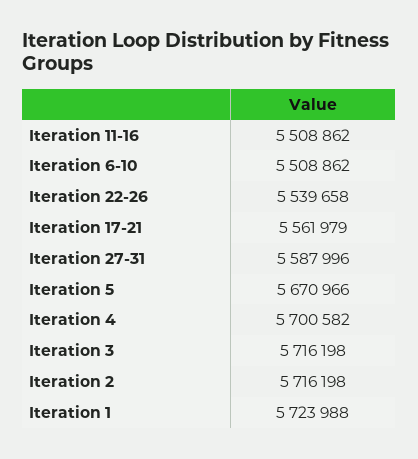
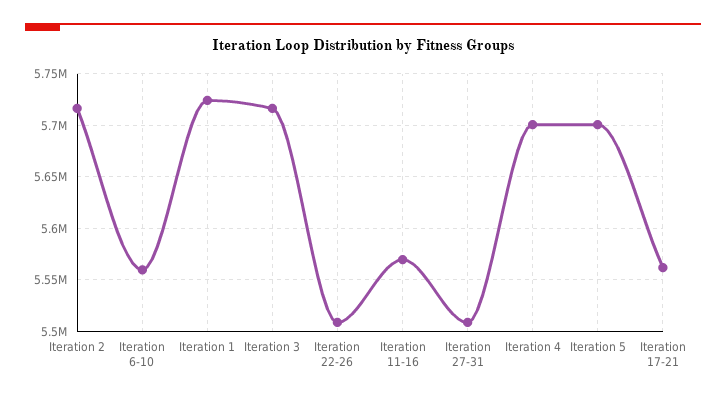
  {
-   "Iteration 11-16": 5508862,
+   "Iteration 11-16": 5570000,
-   "Iteration 6-10": 5508862,
+   "Iteration 6-10": 5560000,
-   "Iteration 22-26": 5539658,
+   "Iteration 22-26": 5510000,
    "Iteration 17-21": 5561979,
-   "Iteration 27-31": 5587996,
+   "Iteration 27-31": 5510000,
-   "Iteration 5": 5670966,
+   "Iteration 5": 5700000,
    "Iteration 4": 5700582,
    "Iteration 3": 5716198,
    "Iteration 2": 5716198,
    "Iteration 1": 5723988
  }

